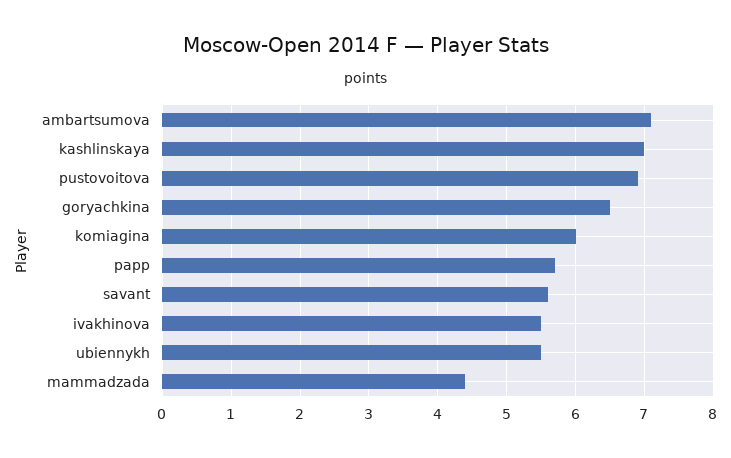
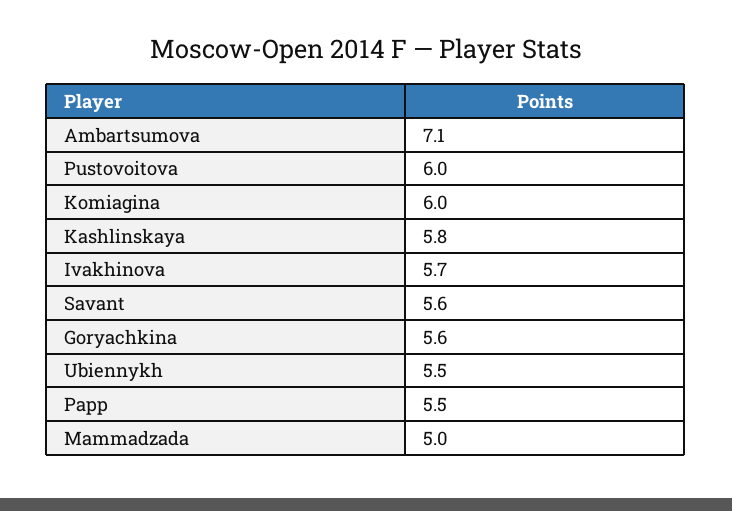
  {
    "ambartsumova": 7.1,
-   "kashlinskaya": 7,
+   "kashlinskaya": 5.8,
-   "pustovoitova": 6.9,
+   "pustovoitova": 6,
-   "goryachkina": 6.5,
+   "goryachkina": 5.6,
    "komiagina": 6,
-   "papp": 5.7,
+   "papp": 5.5,
    "savant": 5.6,
-   "ivakhinova": 5.5,
+   "ivakhinova": 5.7,
    "ubiennykh": 5.5,
-   "mammadzada": 4.4
+   "mammadzada": 5
  }

